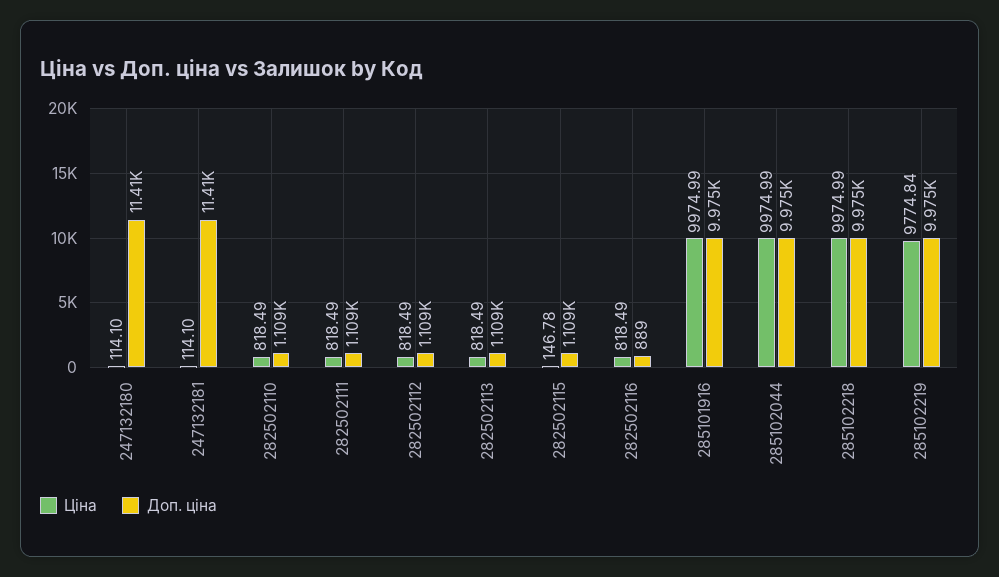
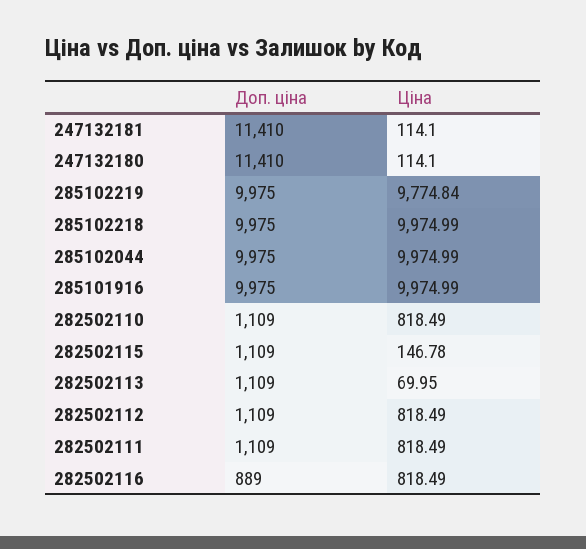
  {
    "Ціна": {
      "247132180": 114.1,
      "247132181": 114.1,
      "282502110": 818.49,
      "282502111": 818.49,
      "282502112": 818.49,
-     "282502113": 818.49,
+     "282502113": 69.95,
      "282502115": 146.78,
      "282502116": 818.49,
      "285101916": 9974.99,
      "285102044": 9974.99,
      "285102218": 9974.99,
      "285102219": 9774.84
    },
    "Доп. ціна": {
      "247132180": 11410,
      "247132181": 11410,
      "282502110": 1109,
      "282502111": 1109,
      "282502112": 1109,
      "282502113": 1109,
      "282502115": 1109,
      "282502116": 889,
      "285101916": 9975,
      "285102044": 9975,
      "285102218": 9975,
      "285102219": 9975
    }
  }

